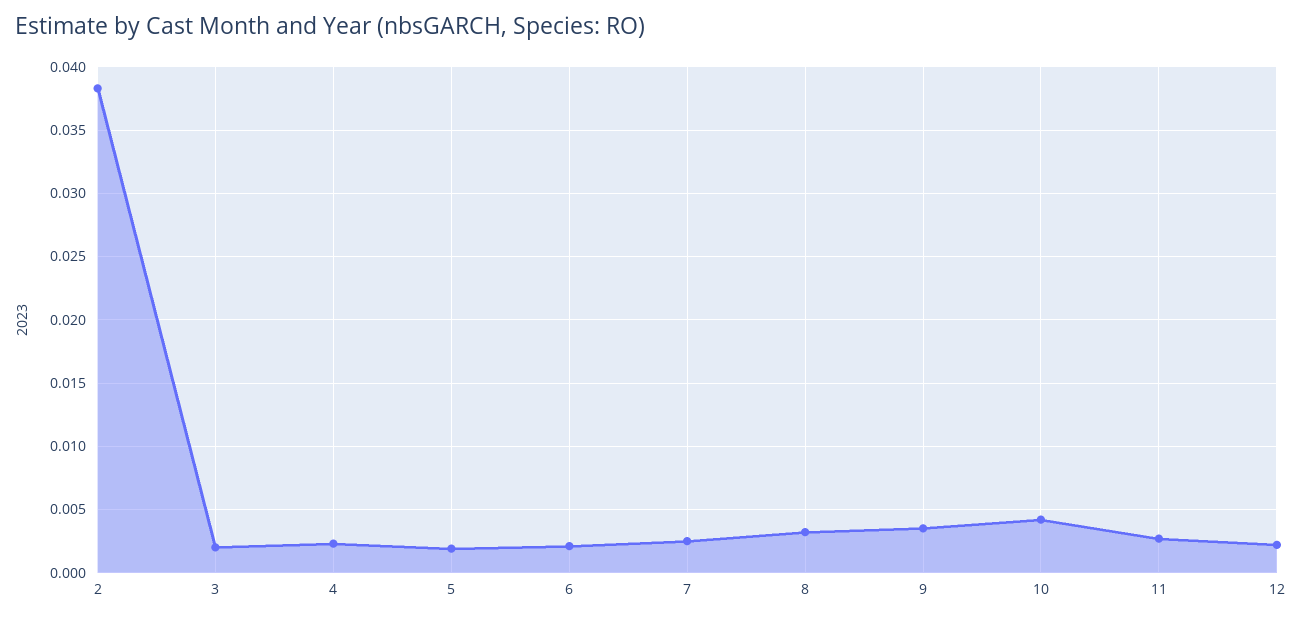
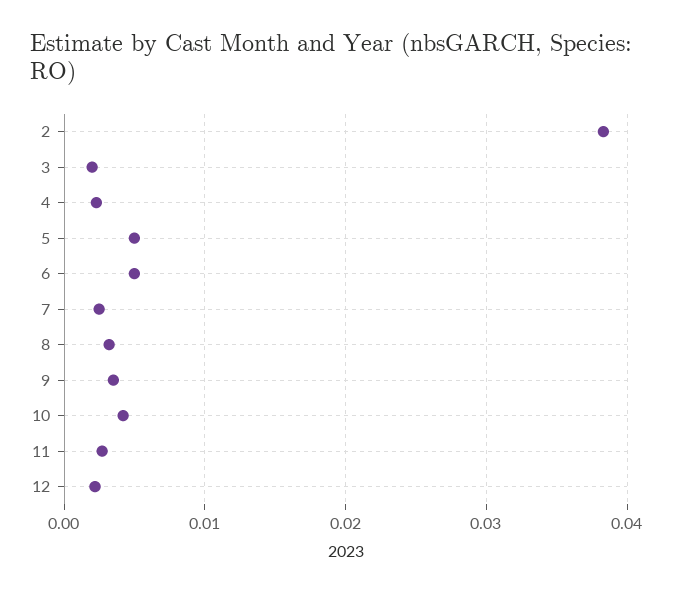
  {
    "2": 0.0385,
    "3": 0.002,
    "4": 0.0025,
-   "5": 0.002,
+   "5": 0.005,
-   "6": 0.002,
+   "6": 0.005,
    "7": 0.0025,
    "8": 0.003,
    "9": 0.0035,
    "10": 0.004,
    "11": 0.0025,
    "12": 0.002
  }

